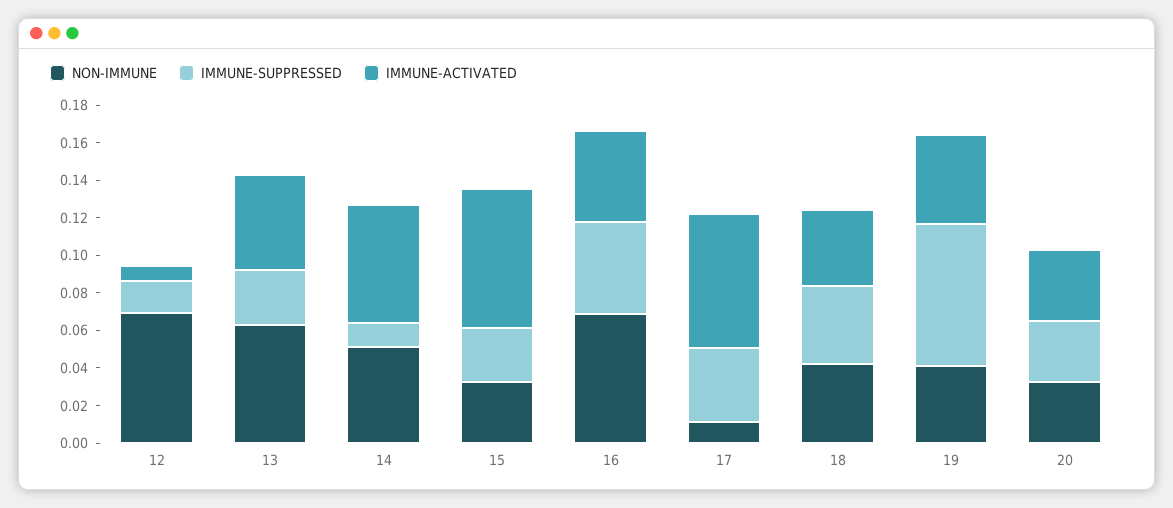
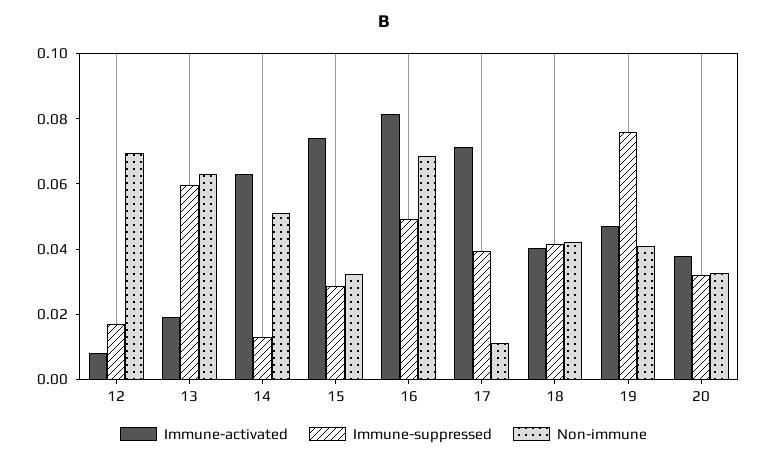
  {
    "NON-IMMUNE": {
      "12": 0.07,
      "13": 0.065,
      "14": 0.05,
      "15": 0.035,
      "16": 0.07,
      "17": 0.01,
      "18": 0.04,
      "19": 0.04,
      "20": 0.035
    },
    "IMMUNE-SUPPRESSED": {
      "12": 0.015,
-     "13": 0.03,
+     "13": 0.06,
      "14": 0.015,
      "15": 0.03,
      "16": 0.05,
      "17": 0.04,
      "18": 0.04,
      "19": 0.075,
      "20": 0.03
    },
    "IMMUNE-ACTIVATED": {
      "12": 0.01,
-     "13": 0.05,
+     "13": 0.02,
      "14": 0.065,
      "15": 0.075,
-     "16": 0.05,
+     "16": 0.08,
      "17": 0.07,
      "18": 0.04,
      "19": 0.045,
      "20": 0.04
    }
  }

